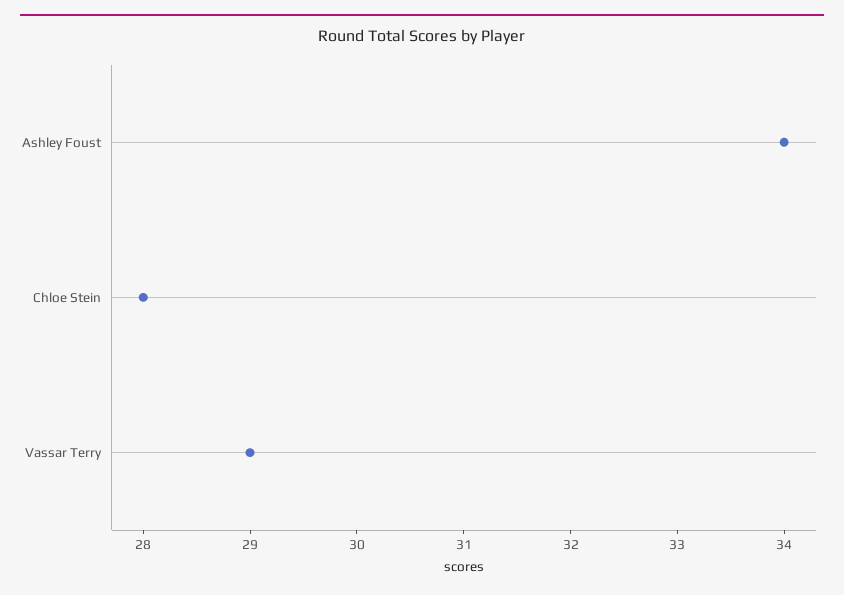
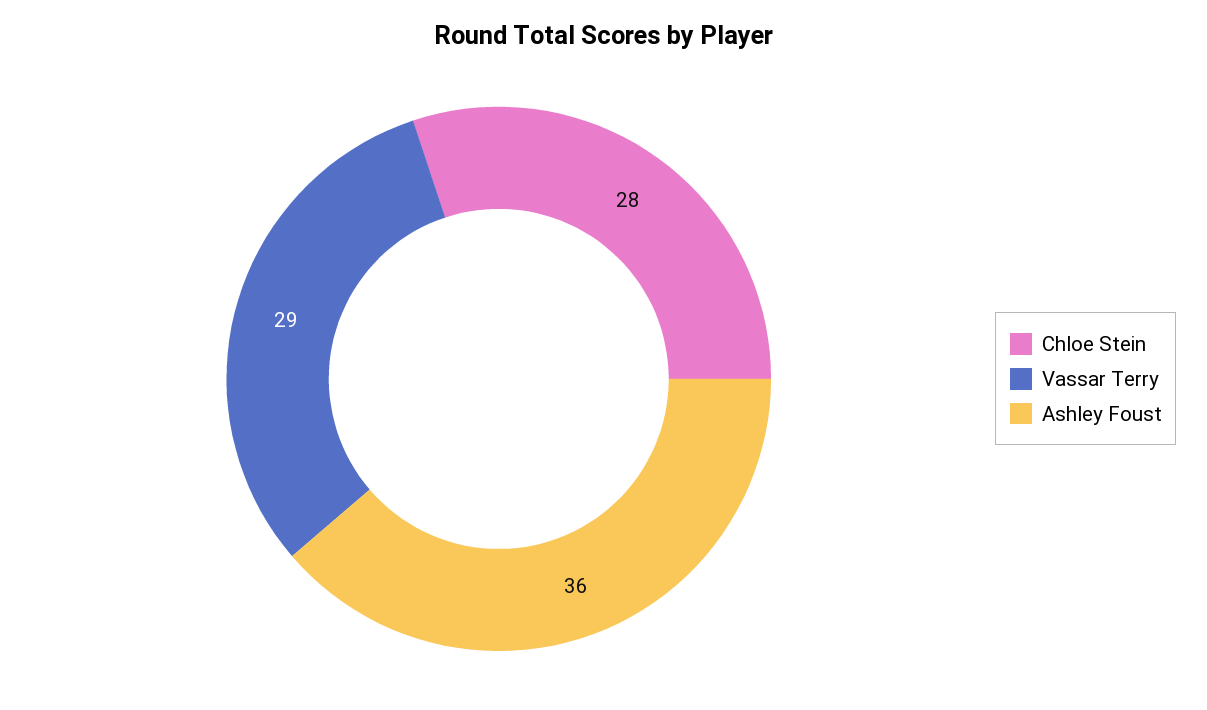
  {
-   "Ashley Foust": 34,
+   "Ashley Foust": 36,
    "Chloe Stein": 28,
    "Vassar Terry": 29
  }

